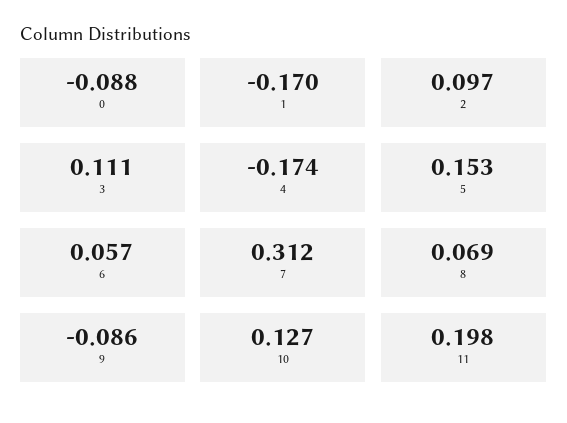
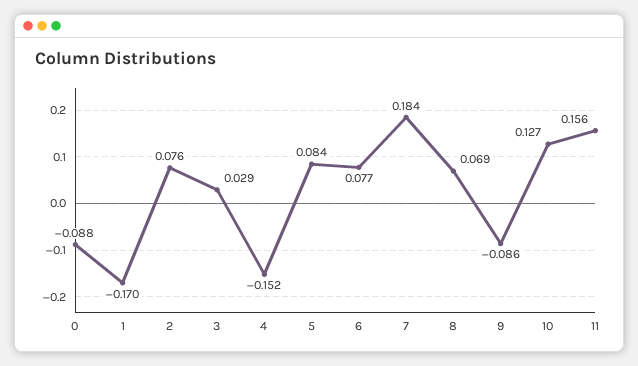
  {
    "0": -0.088,
    "1": -0.17,
-   "2": 0.097,
+   "2": 0.076,
-   "3": 0.111,
+   "3": 0.029,
-   "4": -0.174,
+   "4": -0.152,
-   "5": 0.153,
+   "5": 0.084,
-   "6": 0.057,
+   "6": 0.077,
-   "7": 0.312,
+   "7": 0.184,
    "8": 0.069,
    "9": -0.086,
    "10": 0.127,
-   "11": 0.198
+   "11": 0.156
  }

